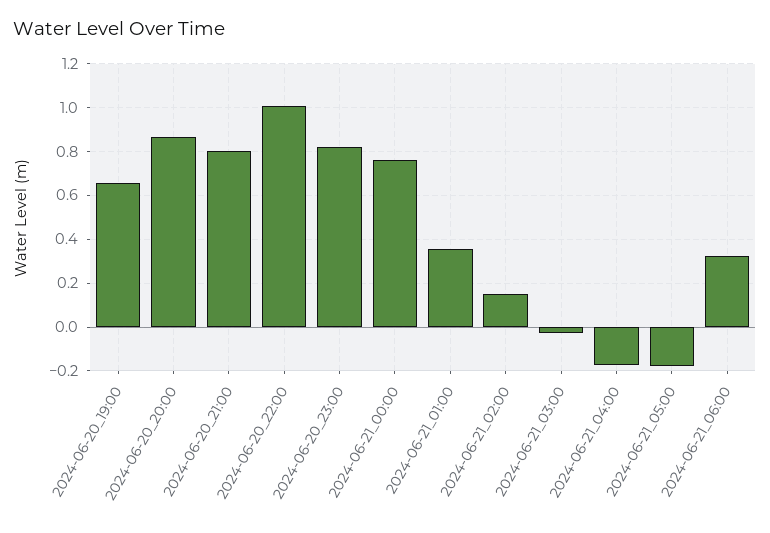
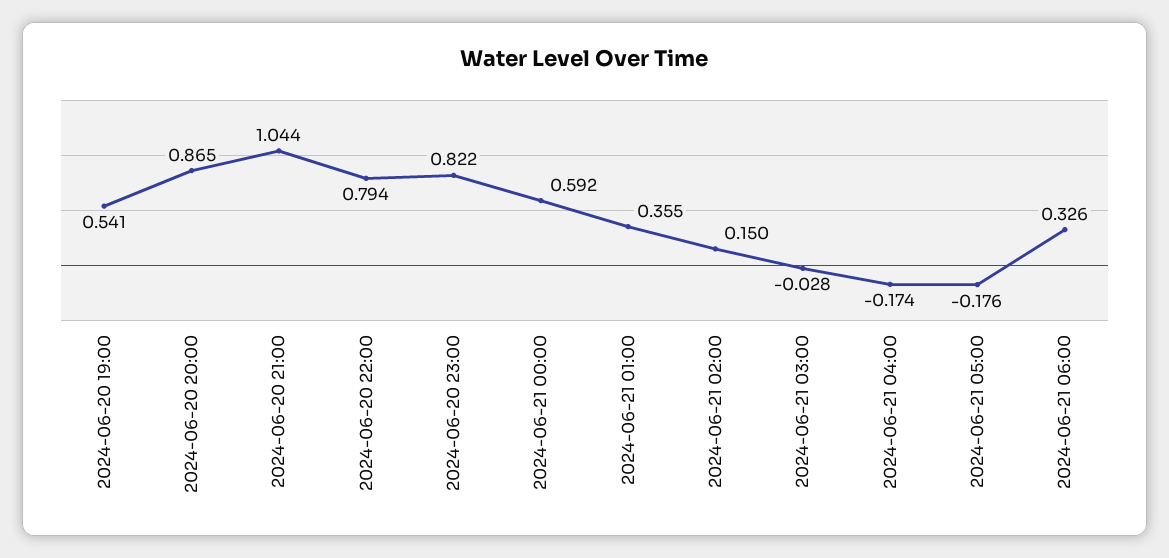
  {
-   "2024-06-20_19:00": 0.65,
+   "2024-06-20_19:00": 0.541,
    "2024-06-20_20:00": 0.865,
-   "2024-06-20_21:00": 0.8,
+   "2024-06-20_21:00": 1.044,
-   "2024-06-20_22:00": 1,
+   "2024-06-20_22:00": 0.794,
    "2024-06-20_23:00": 0.822,
-   "2024-06-21_00:00": 0.75,
+   "2024-06-21_00:00": 0.592,
    "2024-06-21_01:00": 0.355,
    "2024-06-21_02:00": 0.15,
    "2024-06-21_03:00": -0.028,
    "2024-06-21_04:00": -0.174,
    "2024-06-21_05:00": -0.176,
    "2024-06-21_06:00": 0.326
  }

